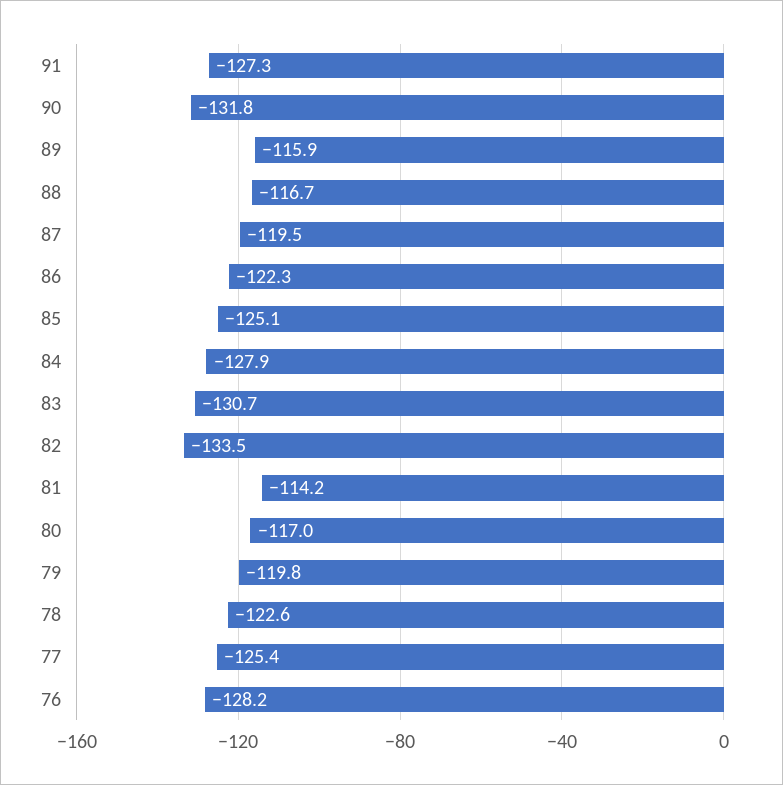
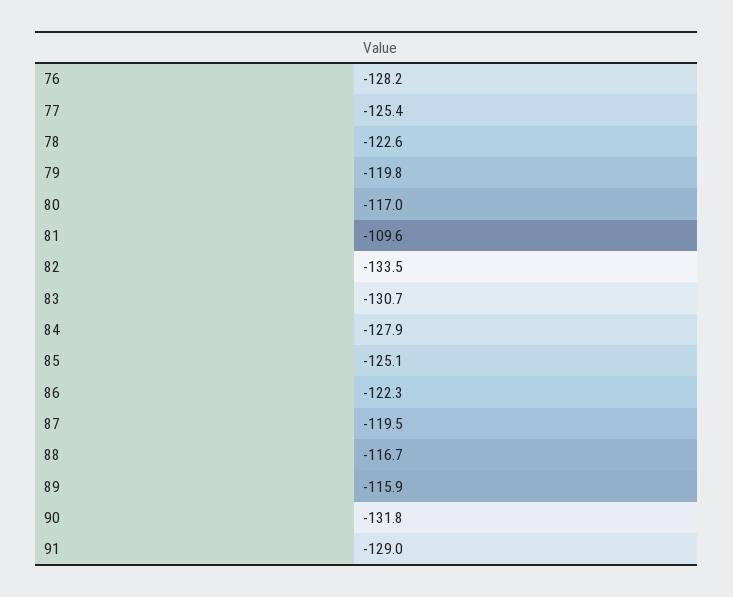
  {
-   "91": -127.3,
+   "91": -129,
    "90": -131.8,
    "89": -115.9,
    "88": -116.7,
    "87": -119.5,
    "86": -122.3,
    "85": -125.1,
    "84": -127.9,
    "83": -130.7,
    "82": -133.5,
-   "81": -114.2,
+   "81": -109.6,
    "80": -117,
    "79": -119.8,
    "78": -122.6,
    "77": -125.4,
    "76": -128.2
  }

